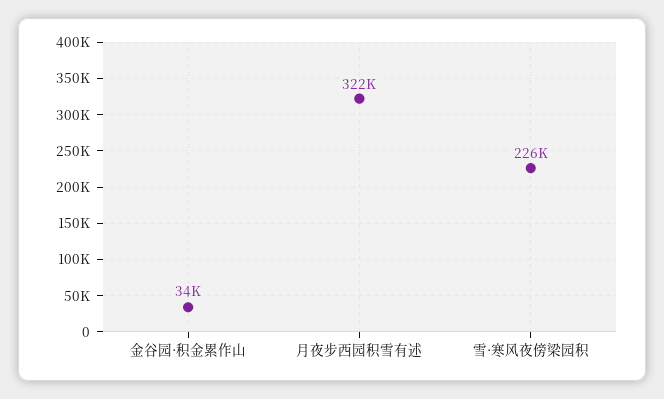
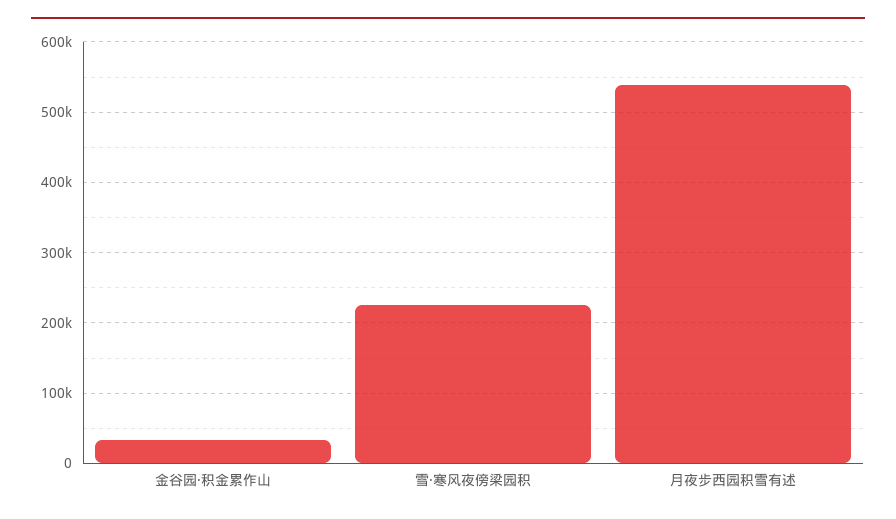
  {
    "金谷园·积金累作山": 34000,
-   "月夜步西园积雪有述": 322000,
+   "月夜步西园积雪有述": 540000,
    "雪·寒风夜傍梁园积": 226000
  }

